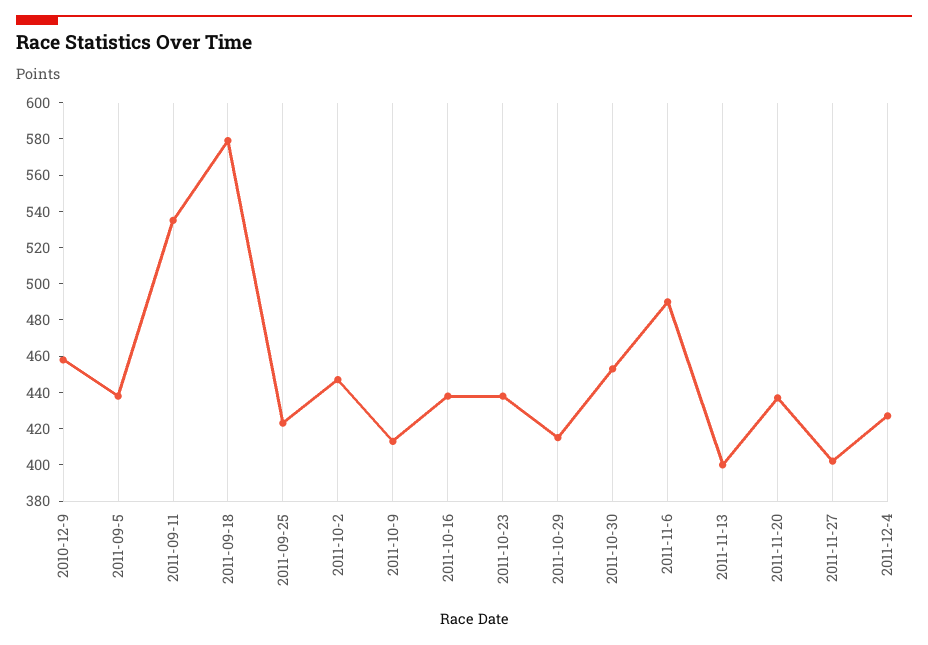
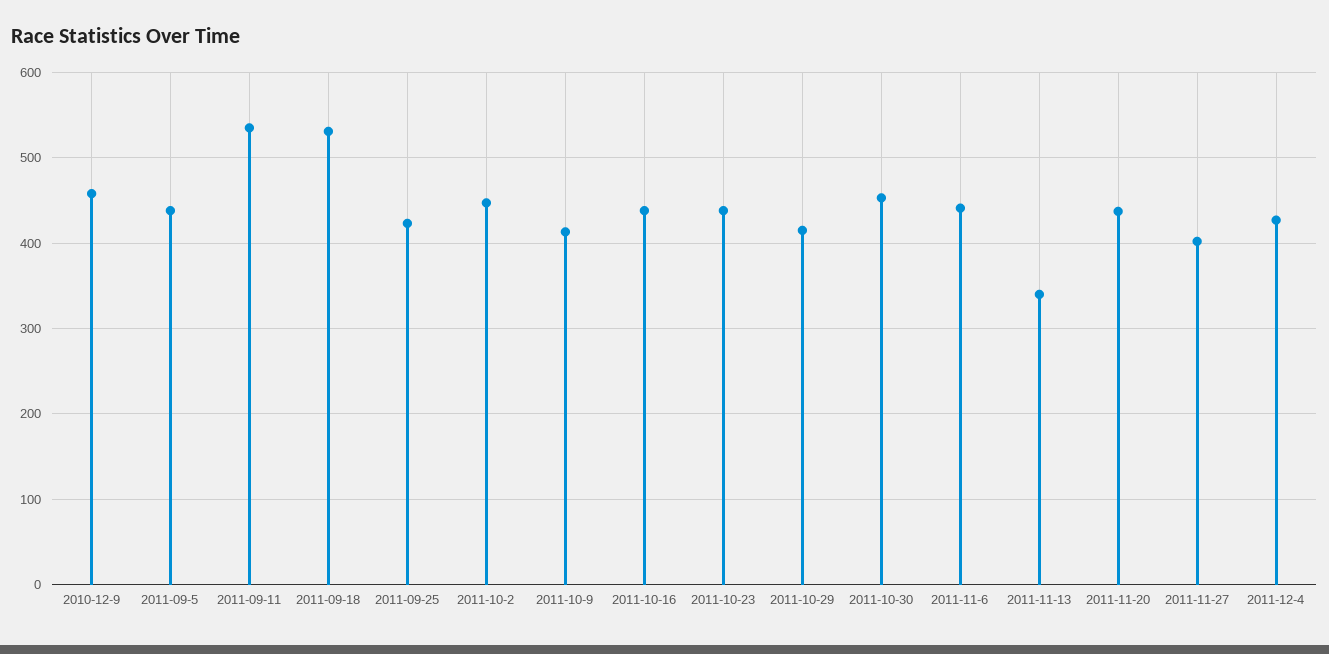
  {
    "2010-12-9": 460,
    "2011-09-5": 440,
    "2011-09-11": 535,
-   "2011-09-18": 580,
+   "2011-09-18": 530,
    "2011-09-25": 425,
    "2011-10-2": 445,
    "2011-10-9": 415,
    "2011-10-16": 440,
    "2011-10-23": 440,
    "2011-10-29": 415,
    "2011-10-30": 455,
-   "2011-11-6": 490,
+   "2011-11-6": 440,
-   "2011-11-13": 400,
+   "2011-11-13": 340,
    "2011-11-20": 435,
    "2011-11-27": 400,
    "2011-12-4": 425
  }

